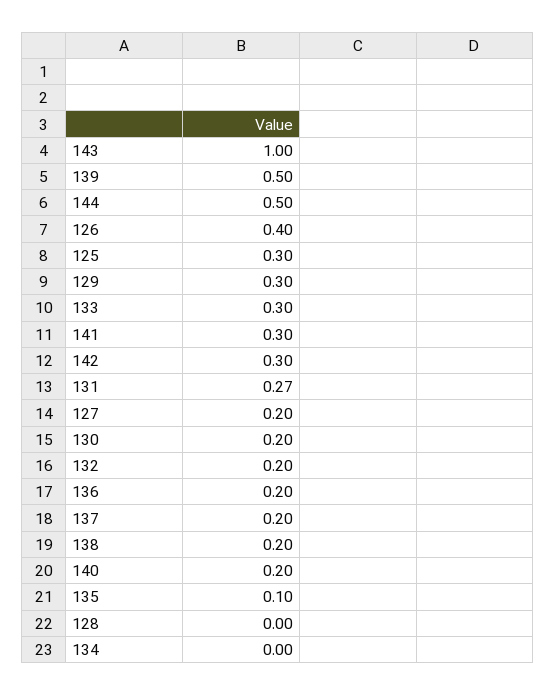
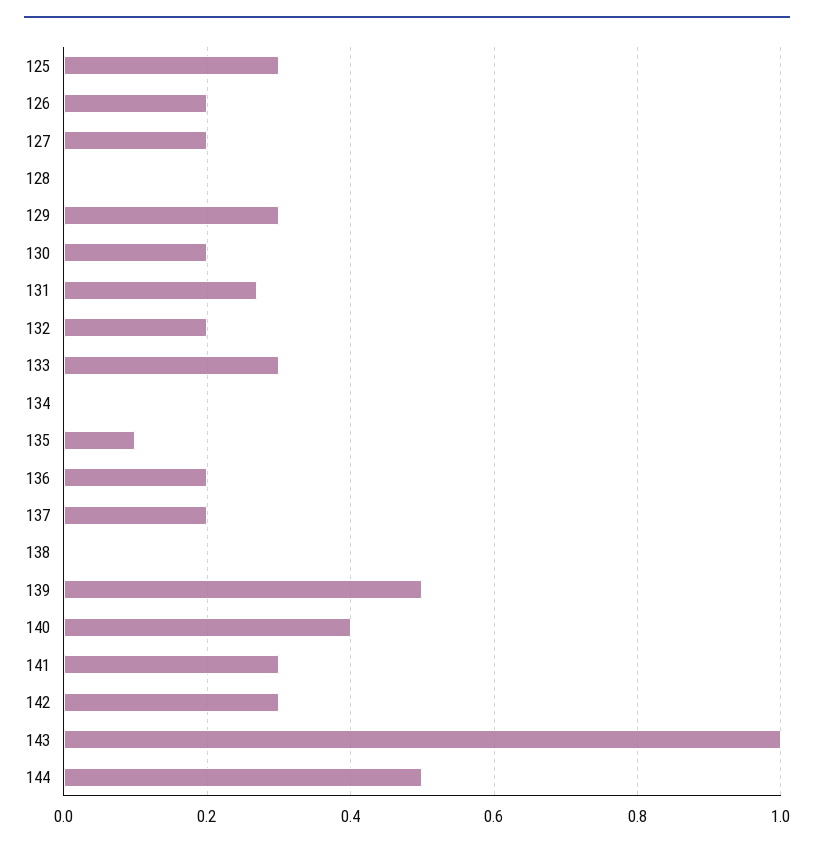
  {
    "143": 1,
    "139": 0.5,
    "144": 0.5,
-   "126": 0.4,
+   "126": 0.2,
    "125": 0.3,
    "129": 0.3,
    "133": 0.3,
    "141": 0.3,
    "142": 0.3,
    "131": 0.27,
    "127": 0.2,
    "130": 0.2,
    "132": 0.2,
    "136": 0.2,
    "137": 0.2,
-   "138": 0.2,
+   "138": 0,
-   "140": 0.2,
+   "140": 0.4,
    "135": 0.1,
    "128": 0,
    "134": 0
  }

